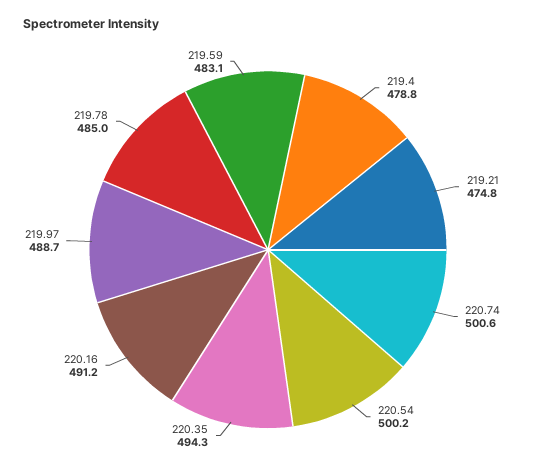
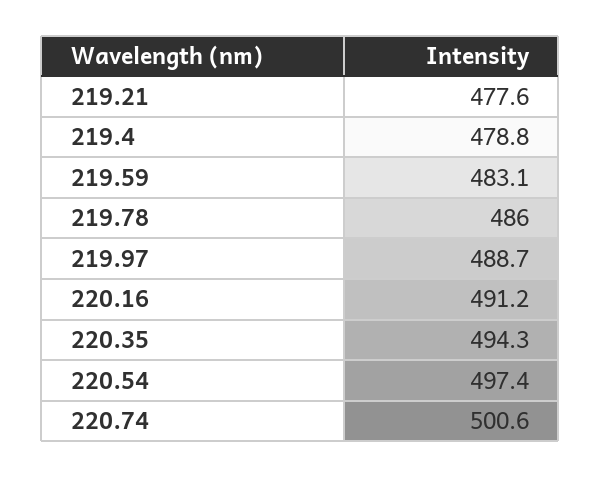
  {
    "219.4": 478.8,
-   "219.21": 474.8,
+   "219.21": 477.6,
    "220.74": 500.6,
-   "220.54": 500.2,
+   "220.54": 497.4,
    "220.35": 494.3,
    "220.16": 491.2,
    "219.97": 488.7,
-   "219.78": 485,
+   "219.78": 486,
    "219.59": 483.1
  }

